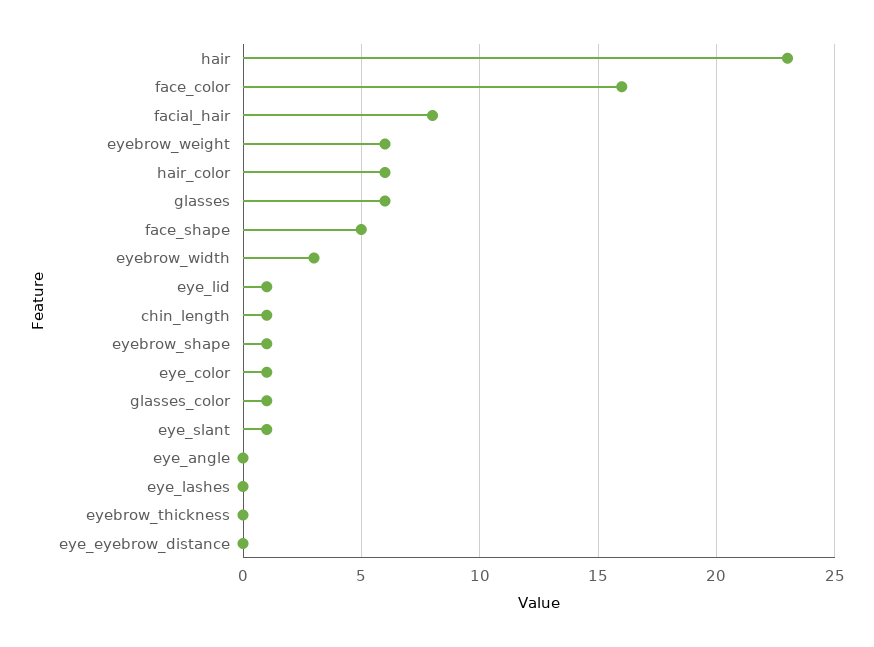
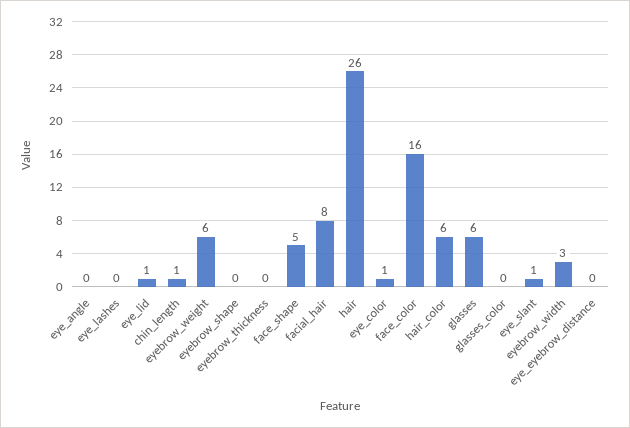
  {
-   "hair": 23,
+   "hair": 26,
    "face_color": 16,
    "facial_hair": 8,
    "eyebrow_weight": 6,
    "hair_color": 6,
    "glasses": 6,
    "face_shape": 5,
    "eyebrow_width": 3,
    "eye_lid": 1,
    "chin_length": 1,
-   "eyebrow_shape": 1,
+   "eyebrow_shape": 0,
    "eye_color": 1,
-   "glasses_color": 1,
+   "glasses_color": 0,
    "eye_slant": 1,
    "eye_angle": 0,
    "eye_lashes": 0,
    "eyebrow_thickness": 0,
    "eye_eyebrow_distance": 0
  }

